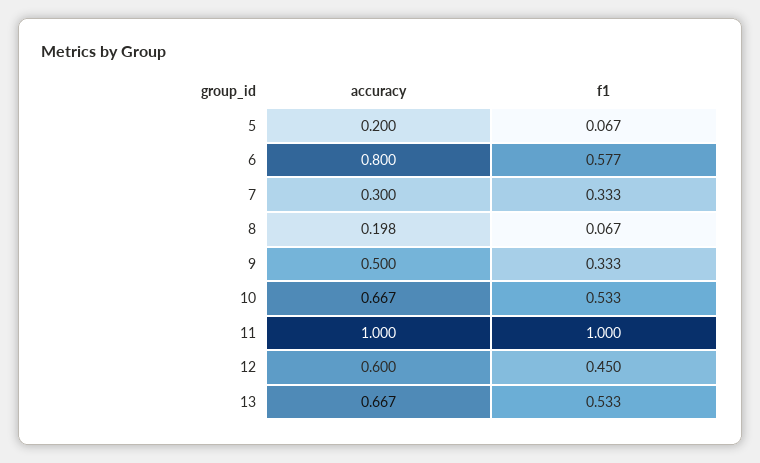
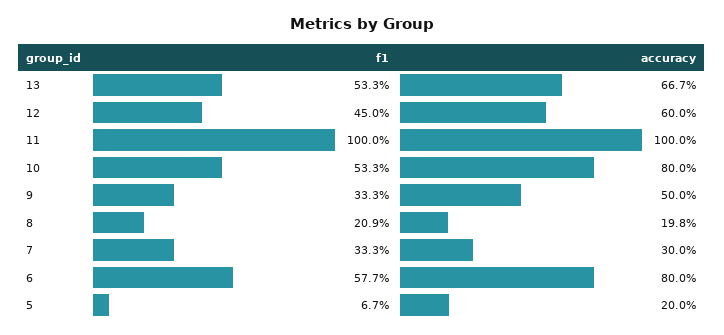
  {
    "accuracy": {
      "5": 0.2,
      "6": 0.8,
      "7": 0.3,
      "8": 0.198,
      "9": 0.5,
-     "10": 0.667,
+     "10": 0.8,
      "11": 1,
      "12": 0.6,
      "13": 0.667
    },
    "f1": {
      "5": 0.067,
      "6": 0.577,
      "7": 0.333,
-     "8": 0.067,
+     "8": 0.209,
      "9": 0.333,
      "10": 0.533,
      "11": 1,
      "12": 0.45,
      "13": 0.533
    }
  }

